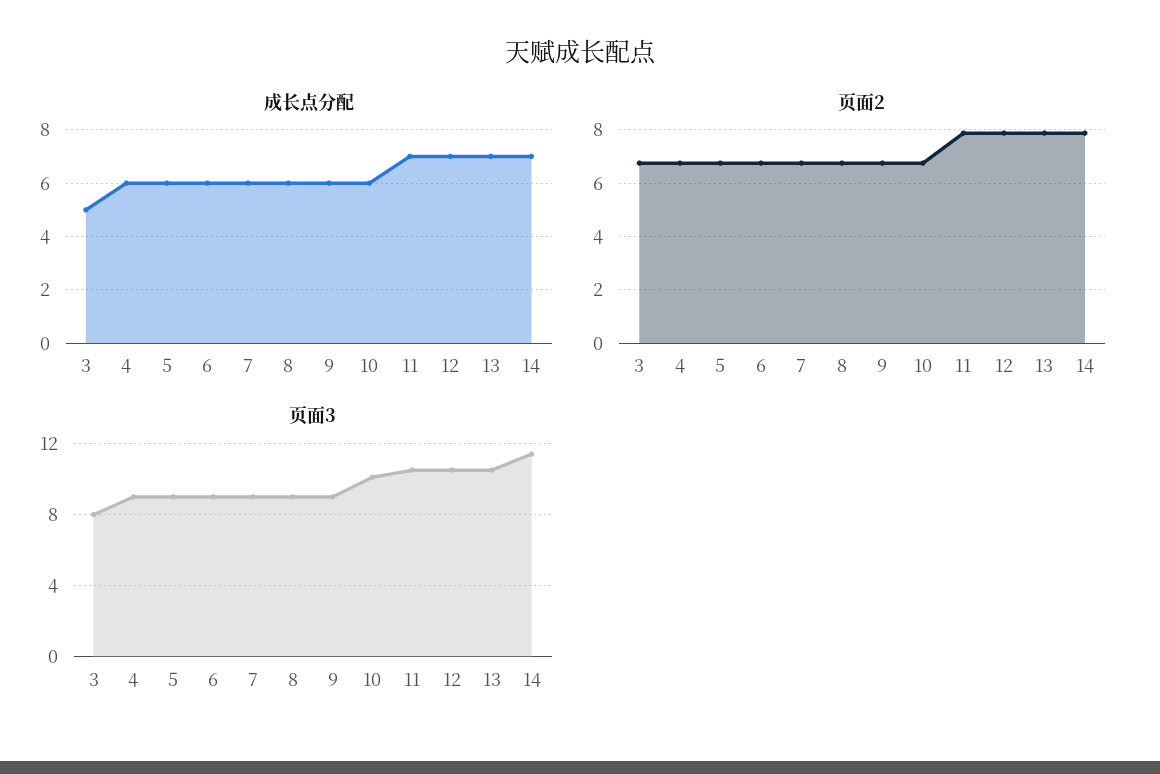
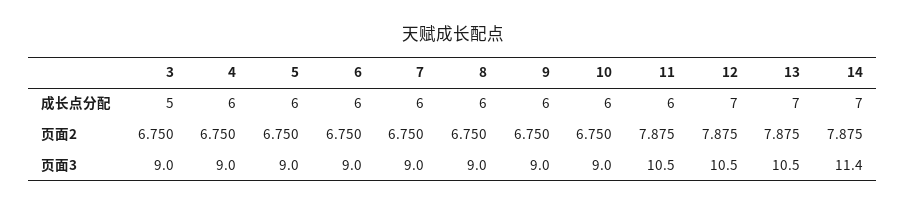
  {
    "成长点分配": {
      "3": 5,
      "4": 6,
      "5": 6,
      "6": 6,
      "7": 6,
      "8": 6,
      "9": 6,
      "10": 6,
-     "11": 7,
+     "11": 6,
      "12": 7,
      "13": 7,
      "14": 7
    },
    "页面2": {
      "3": 6.75,
      "4": 6.75,
      "5": 6.75,
      "6": 6.75,
      "7": 6.75,
      "8": 6.75,
      "9": 6.75,
      "10": 6.75,
      "11": 7.875,
      "12": 7.875,
      "13": 7.875,
      "14": 7.875
    },
    "页面3": {
-     "3": 8,
+     "3": 9,
      "4": 9,
      "5": 9,
      "6": 9,
      "7": 9,
      "8": 9,
      "9": 9,
-     "10": 10,
+     "10": 9,
      "11": 10.5,
      "12": 10.5,
      "13": 10.5,
      "14": 11.4
    }
  }

